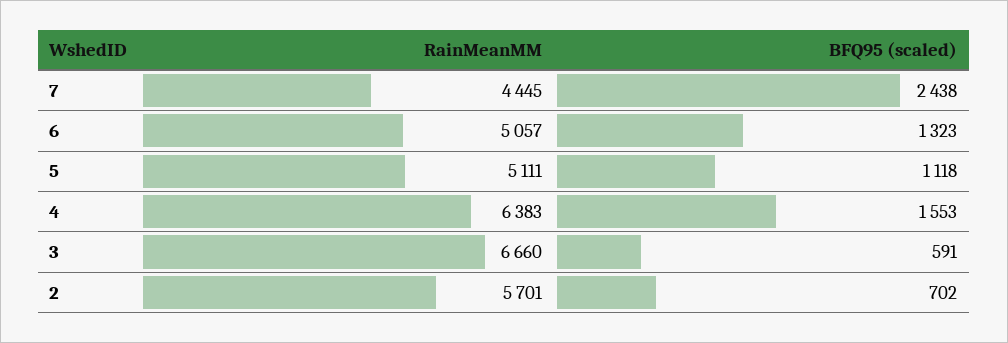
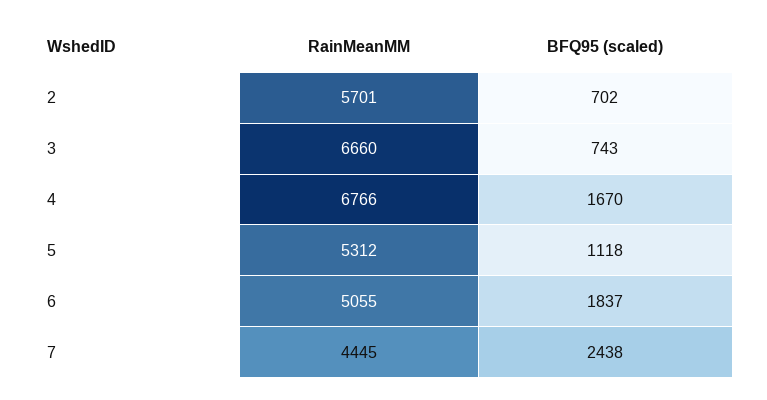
  {
    "RainMeanMM": {
      "7": 4445,
-     "6": 5057,
+     "6": 5055,
-     "5": 5111,
+     "5": 5312,
-     "4": 6383,
+     "4": 6766,
      "3": 6660,
      "2": 5701
    },
    "BFQ95 (scaled)": {
      "7": 2438,
-     "6": 1323,
+     "6": 1837,
      "5": 1118,
-     "4": 1553,
+     "4": 1670,
-     "3": 591,
+     "3": 743,
      "2": 702
    }
  }

